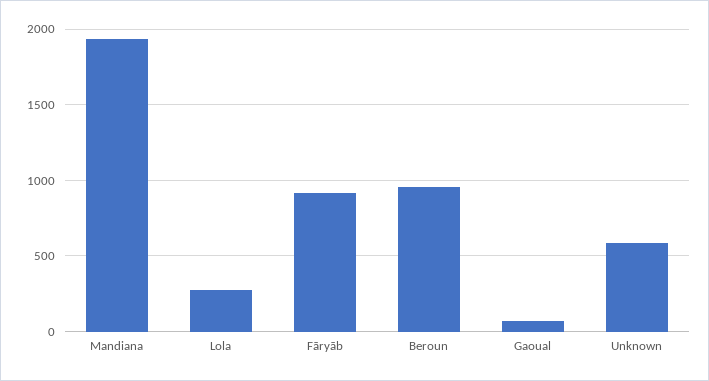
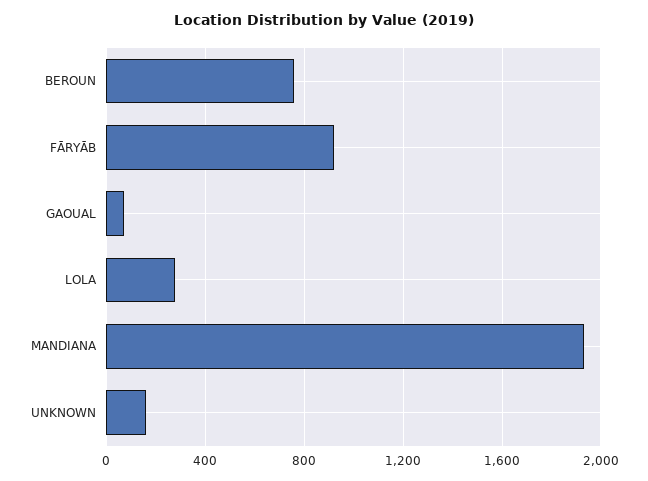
  {
    "Mandiana": 1950,
    "Lola": 300,
    "Fāryāb": 900,
-   "Beroun": 950,
+   "Beroun": 750,
    "Gaoual": 50,
-   "Unknown": 600
+   "Unknown": 150
  }

